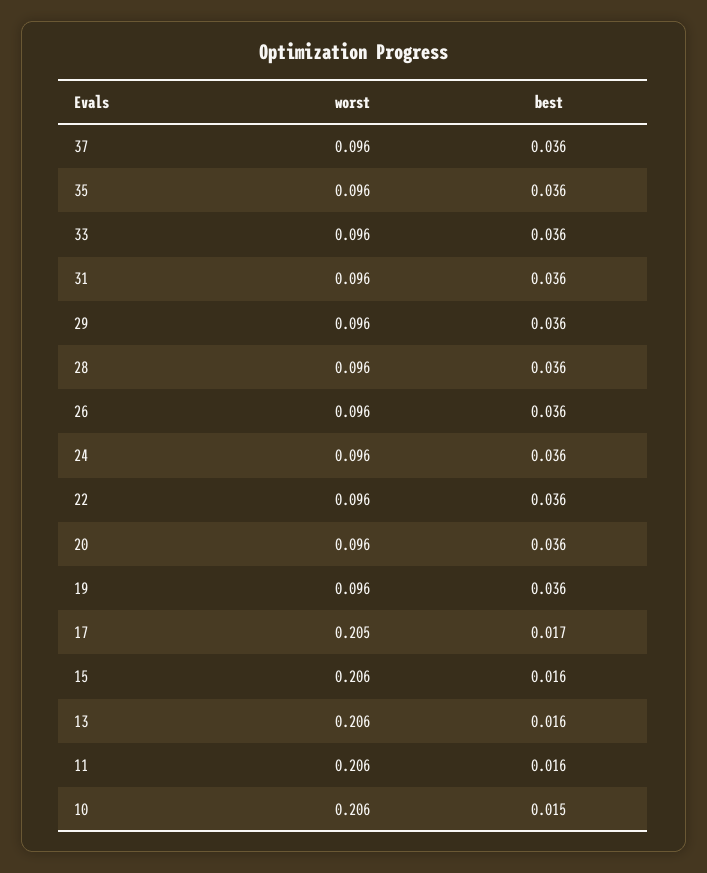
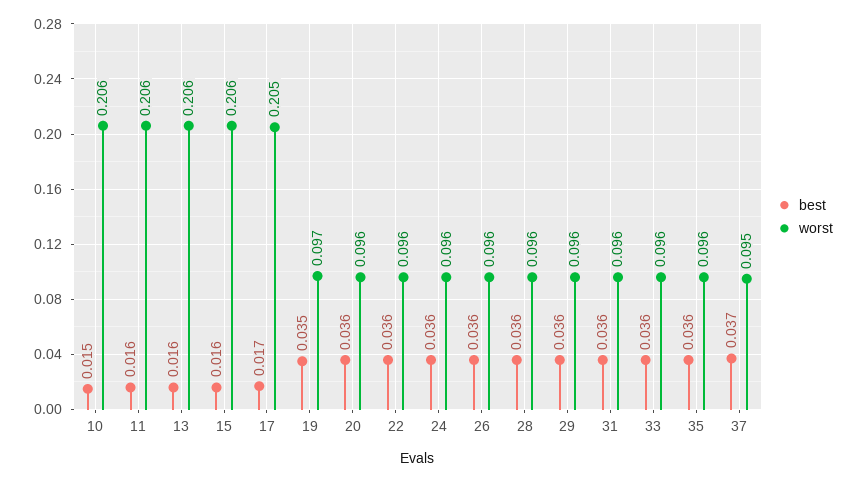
  {
    "worst": {
-     "37": 0.096,
+     "37": 0.095,
      "35": 0.096,
      "33": 0.096,
      "31": 0.096,
      "29": 0.096,
      "28": 0.096,
      "26": 0.096,
      "24": 0.096,
      "22": 0.096,
      "20": 0.096,
-     "19": 0.096,
+     "19": 0.097,
      "17": 0.205,
      "15": 0.206,
      "13": 0.206,
      "11": 0.206,
      "10": 0.206
    },
    "best": {
-     "37": 0.036,
+     "37": 0.037,
      "35": 0.036,
      "33": 0.036,
      "31": 0.036,
      "29": 0.036,
      "28": 0.036,
      "26": 0.036,
      "24": 0.036,
      "22": 0.036,
      "20": 0.036,
-     "19": 0.036,
+     "19": 0.035,
      "17": 0.017,
      "15": 0.016,
      "13": 0.016,
      "11": 0.016,
      "10": 0.015
    }
  }

